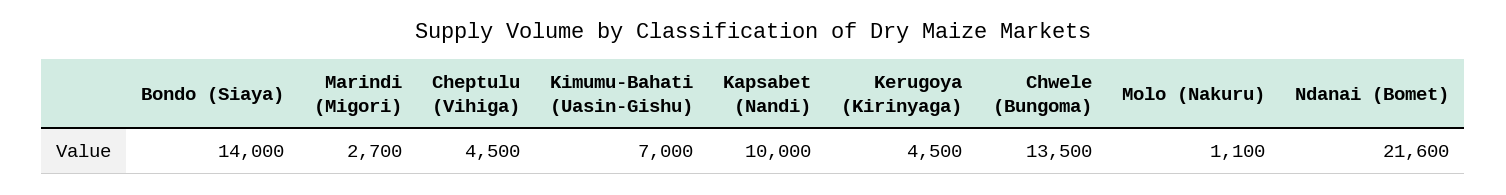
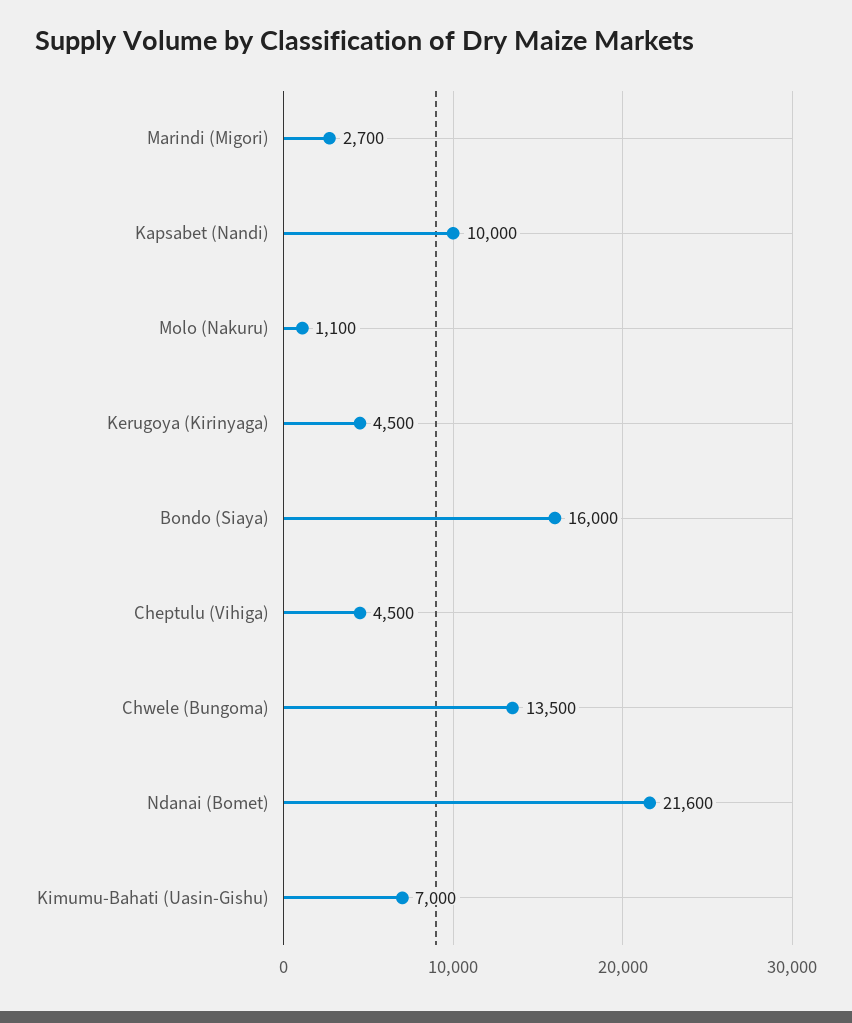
  {
-   "Bondo (Siaya)": 14000,
+   "Bondo (Siaya)": 16000,
    "Marindi (Migori)": 2700,
    "Cheptulu (Vihiga)": 4500,
    "Kimumu-Bahati (Uasin-Gishu)": 7000,
    "Kapsabet (Nandi)": 10000,
    "Kerugoya (Kirinyaga)": 4500,
    "Chwele (Bungoma)": 13500,
    "Molo (Nakuru)": 1100,
    "Ndanai (Bomet)": 21600
  }

